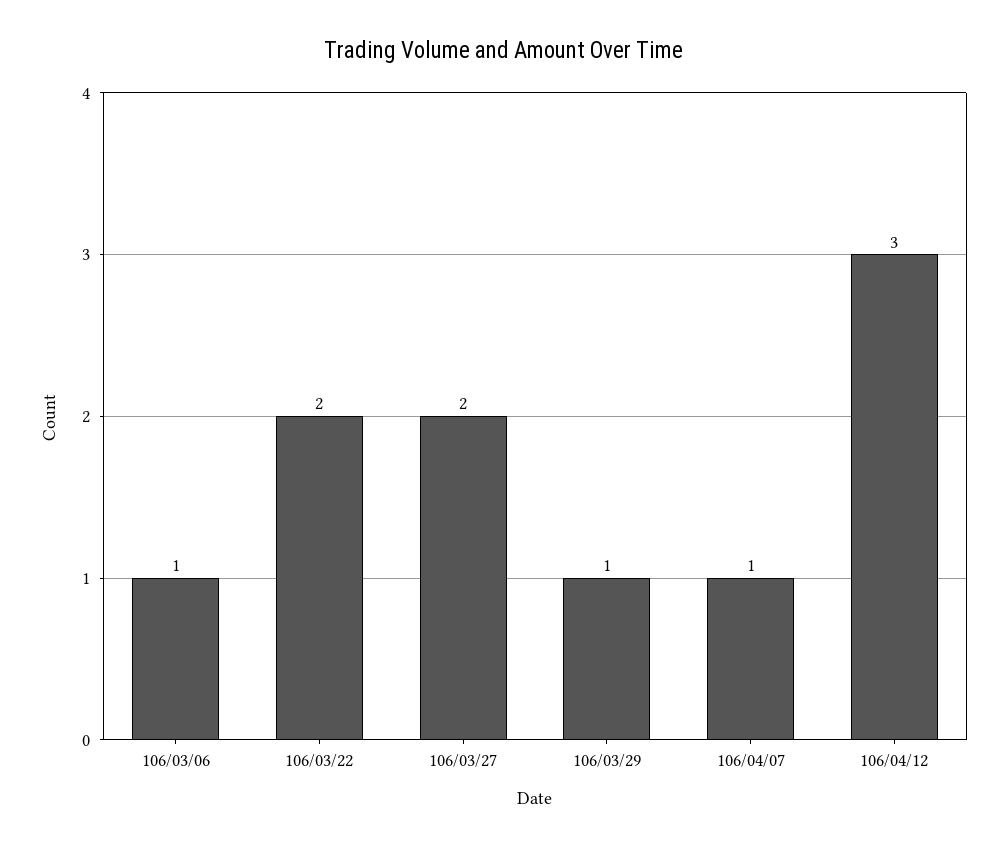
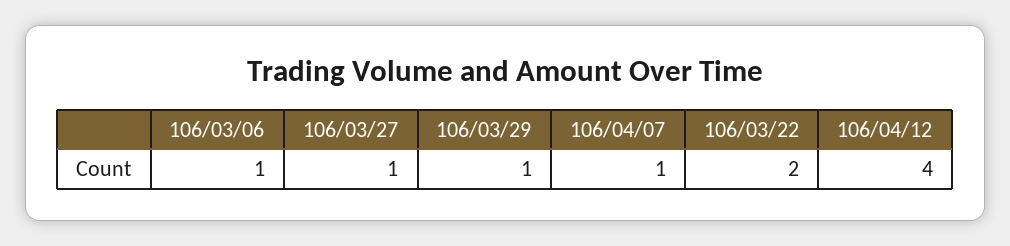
  {
    "106/03/06": 1,
    "106/03/22": 2,
-   "106/03/27": 2,
+   "106/03/27": 1,
    "106/03/29": 1,
    "106/04/07": 1,
-   "106/04/12": 3
+   "106/04/12": 4
  }

